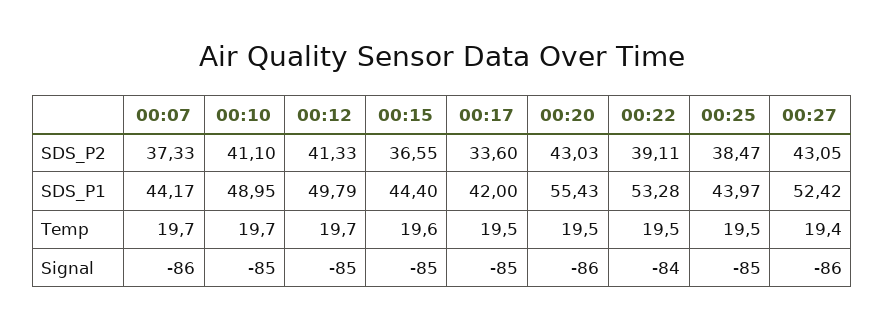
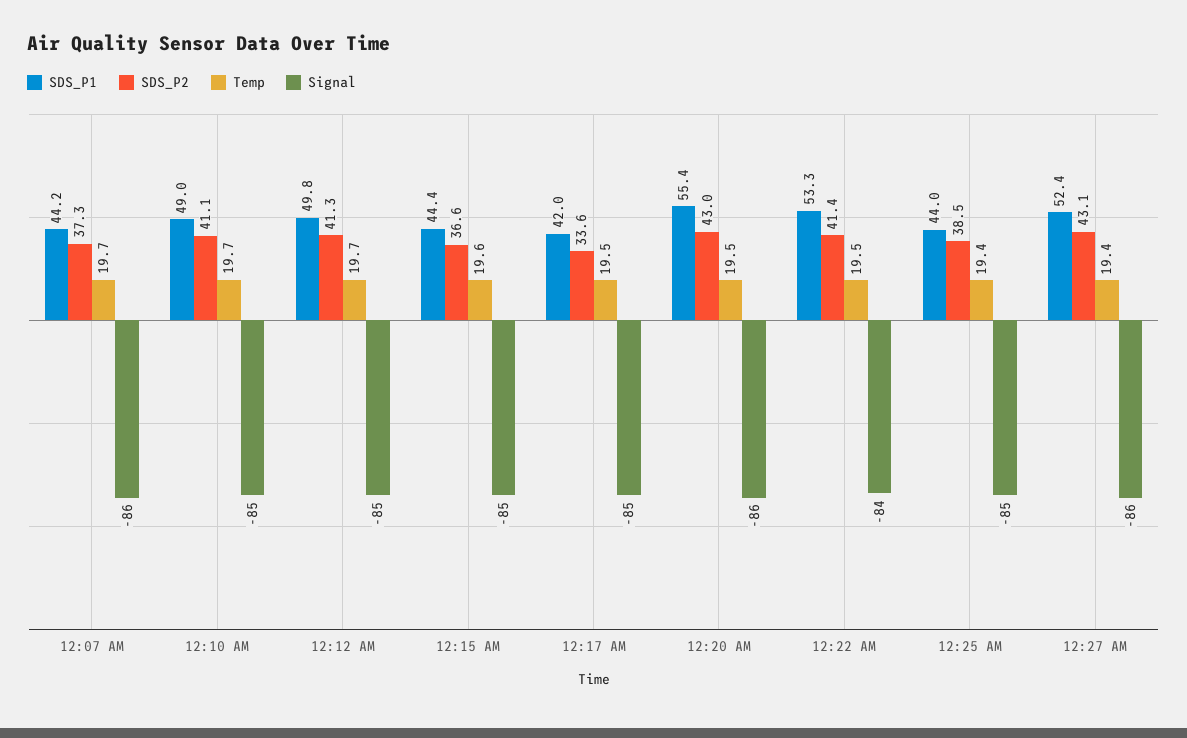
  {
    "SDS_P2": {
      "00:07": 37.33,
      "00:10": 41.1,
      "00:12": 41.33,
      "00:15": 36.55,
      "00:17": 33.6,
      "00:20": 43.03,
-     "00:22": 39.11,
+     "00:22": 41.4,
      "00:25": 38.47,
      "00:27": 43.05
    },
    "SDS_P1": {
      "00:07": 44.17,
      "00:10": 48.95,
      "00:12": 49.79,
      "00:15": 44.4,
      "00:17": 42,
      "00:20": 55.43,
      "00:22": 53.28,
      "00:25": 43.97,
      "00:27": 52.42
    },
    "Temp": {
      "00:07": 19.7,
      "00:10": 19.7,
      "00:12": 19.7,
      "00:15": 19.6,
      "00:17": 19.5,
      "00:20": 19.5,
      "00:22": 19.5,
-     "00:25": 19.5,
+     "00:25": 19.4,
      "00:27": 19.4
    },
    "Signal": {
      "00:07": -86,
      "00:10": -85,
      "00:12": -85,
      "00:15": -85,
      "00:17": -85,
      "00:20": -86,
      "00:22": -84,
      "00:25": -85,
      "00:27": -86
    }
  }

